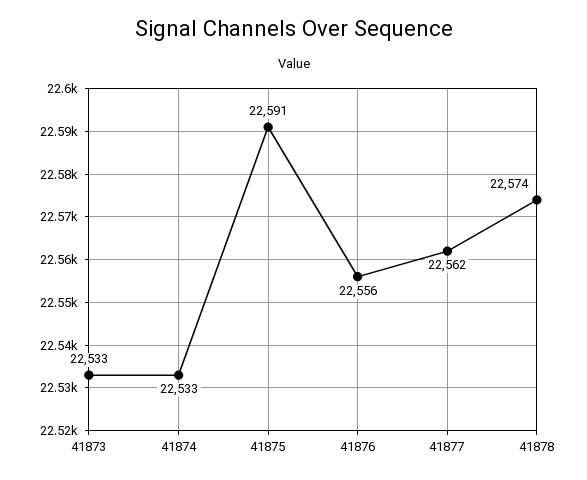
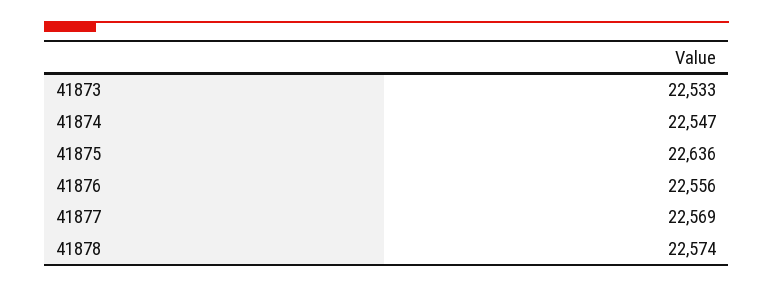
  {
    "41873": 22533,
-   "41874": 22533,
+   "41874": 22547,
-   "41875": 22591,
+   "41875": 22636,
    "41876": 22556,
-   "41877": 22562,
+   "41877": 22569,
    "41878": 22574
  }

